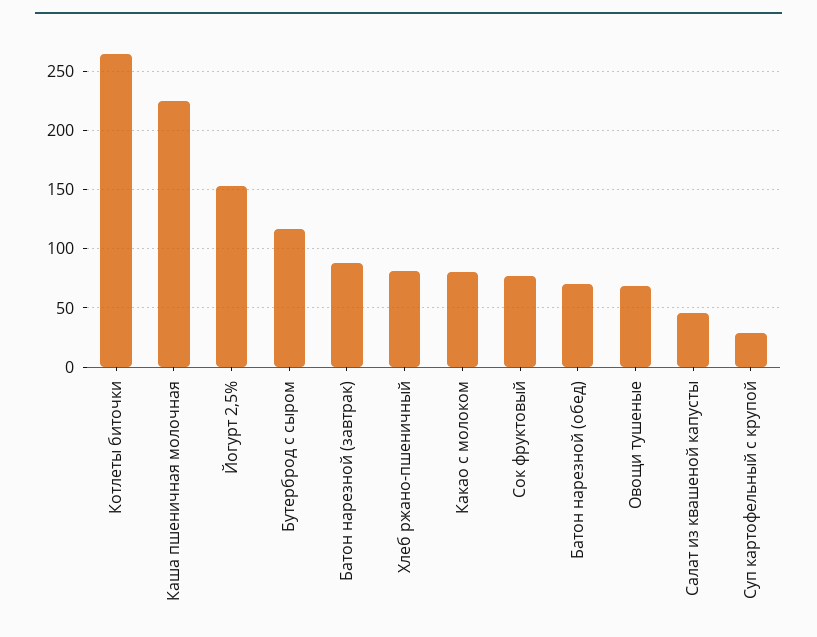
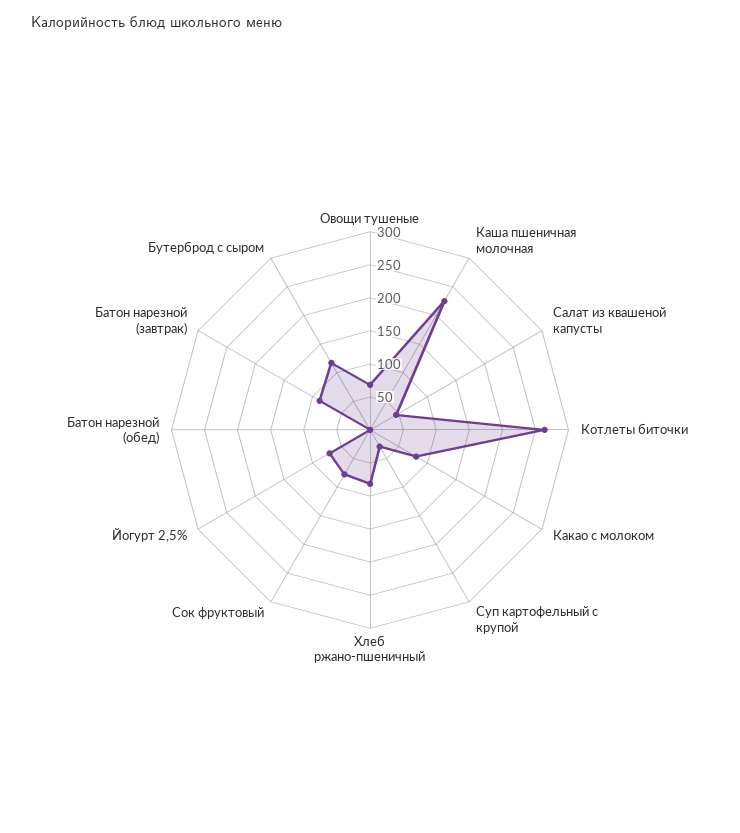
  {
    "Котлеты биточки": 260,
    "Каша пшеничная молочная": 230,
-   "Йогурт 2,5%": 150,
+   "Йогурт 2,5%": 75,
    "Бутерброд с сыром": 120,
    "Батон нарезной (завтрак)": 90,
    "Хлеб ржано-пшеничный": 80,
    "Какао с молоком": 80,
    "Сок фруктовый": 80,
-   "Батон нарезной (обед)": 70,
+   "Батон нарезной (обед)": 0,
    "Овощи тушеные": 70,
    "Салат из квашеной капусты": 50,
    "Суп картофельный с крупой": 30
  }

